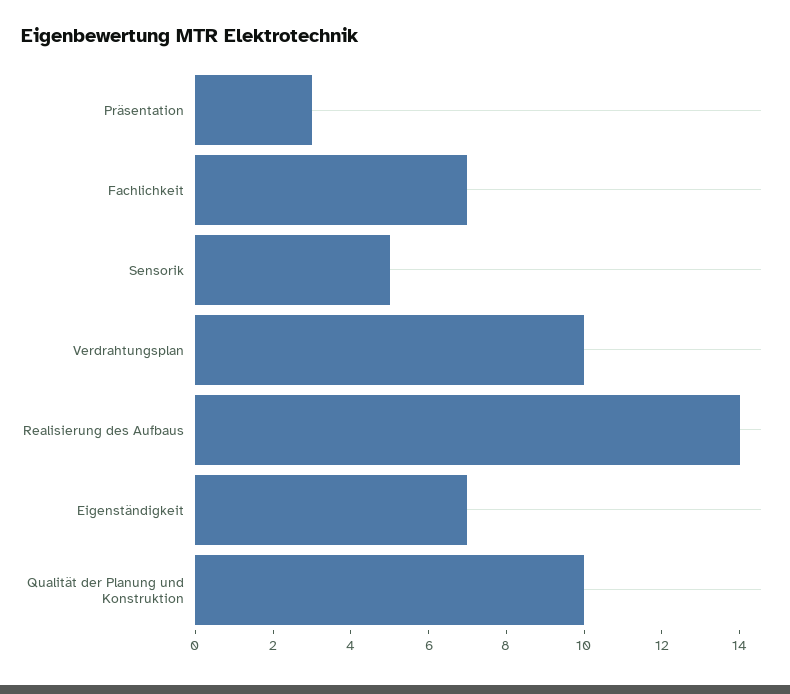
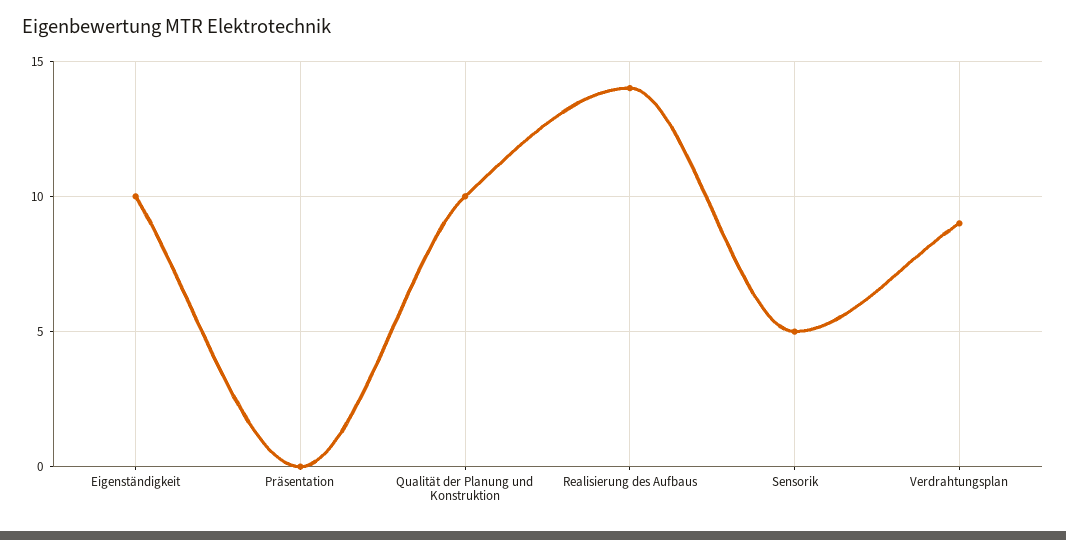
  {
-   "Präsentation": 3,
+   "Präsentation": 0,
-   "Fachlichkeit": 7,
    "Sensorik": 5,
-   "Verdrahtungsplan": 10,
+   "Verdrahtungsplan": 9,
    "Realisierung des Aufbaus": 14,
-   "Eigenständigkeit": 7,
+   "Eigenständigkeit": 10,
    "Qualität der Planung und Konstruktion": 10
  }

